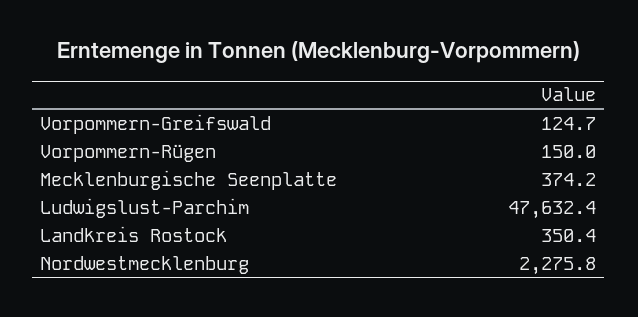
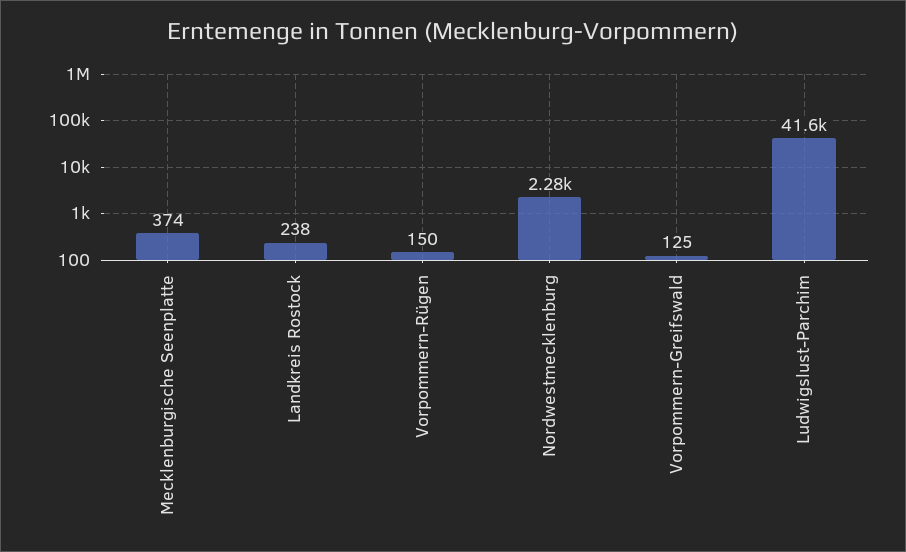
  {
    "Vorpommern-Greifswald": 124.7,
    "Vorpommern-Rügen": 150,
    "Mecklenburgische Seenplatte": 374.2,
-   "Ludwigslust-Parchim": 47632.4,
+   "Ludwigslust-Parchim": 41600,
-   "Landkreis Rostock": 350.4,
+   "Landkreis Rostock": 238,
    "Nordwestmecklenburg": 2275.8
  }

